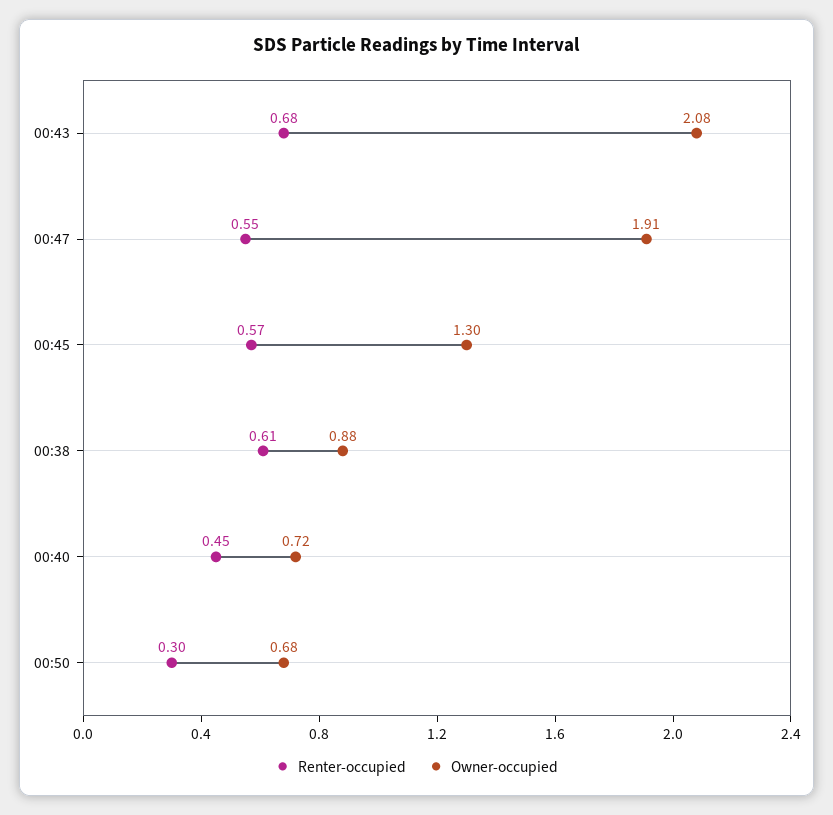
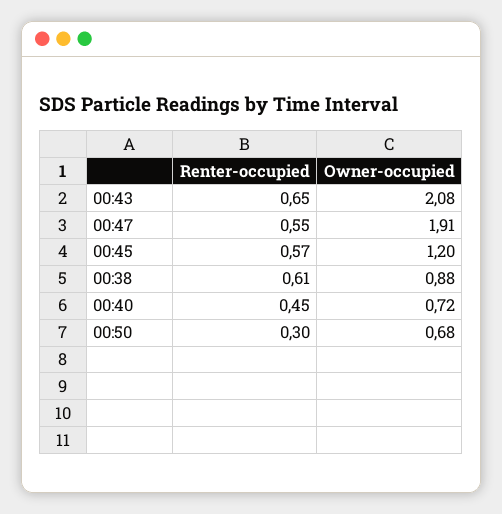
  {
    "Renter-occupied": {
-     "00:43": 0.68,
+     "00:43": 0.65,
      "00:47": 0.55,
      "00:45": 0.57,
      "00:38": 0.61,
      "00:40": 0.45,
      "00:50": 0.3
    },
    "Owner-occupied": {
      "00:43": 2.08,
      "00:47": 1.91,
-     "00:45": 1.3,
+     "00:45": 1.2,
      "00:38": 0.88,
      "00:40": 0.72,
      "00:50": 0.68
    }
  }

